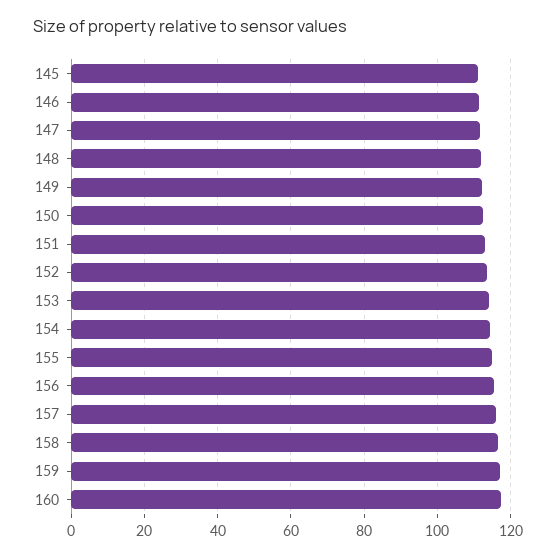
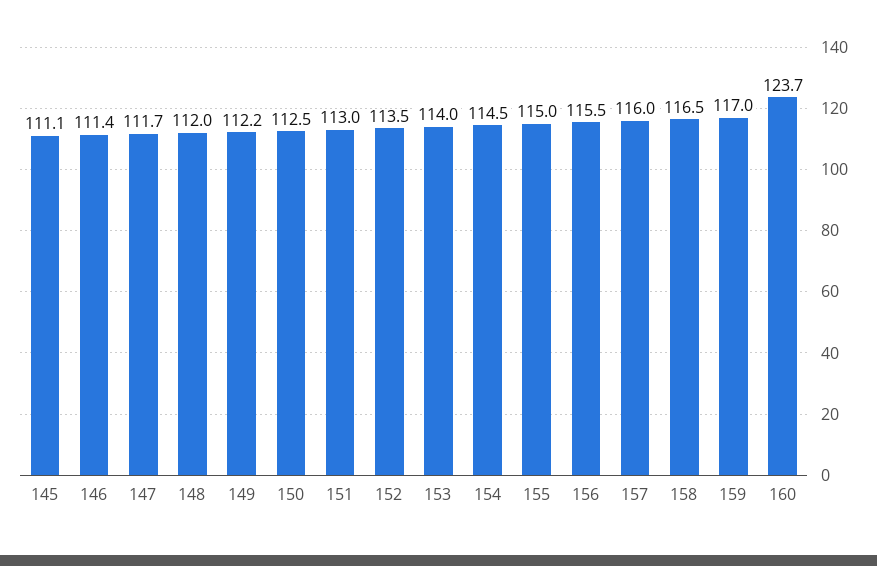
  {
    "145": 111.1,
    "146": 111.4,
    "147": 111.7,
    "148": 112,
    "149": 112.2,
    "150": 112.5,
    "151": 113,
    "152": 113.5,
    "153": 114,
    "154": 114.5,
    "155": 115,
    "156": 115.5,
    "157": 116,
    "158": 116.5,
    "159": 117,
-   "160": 118
+   "160": 123.7
  }

